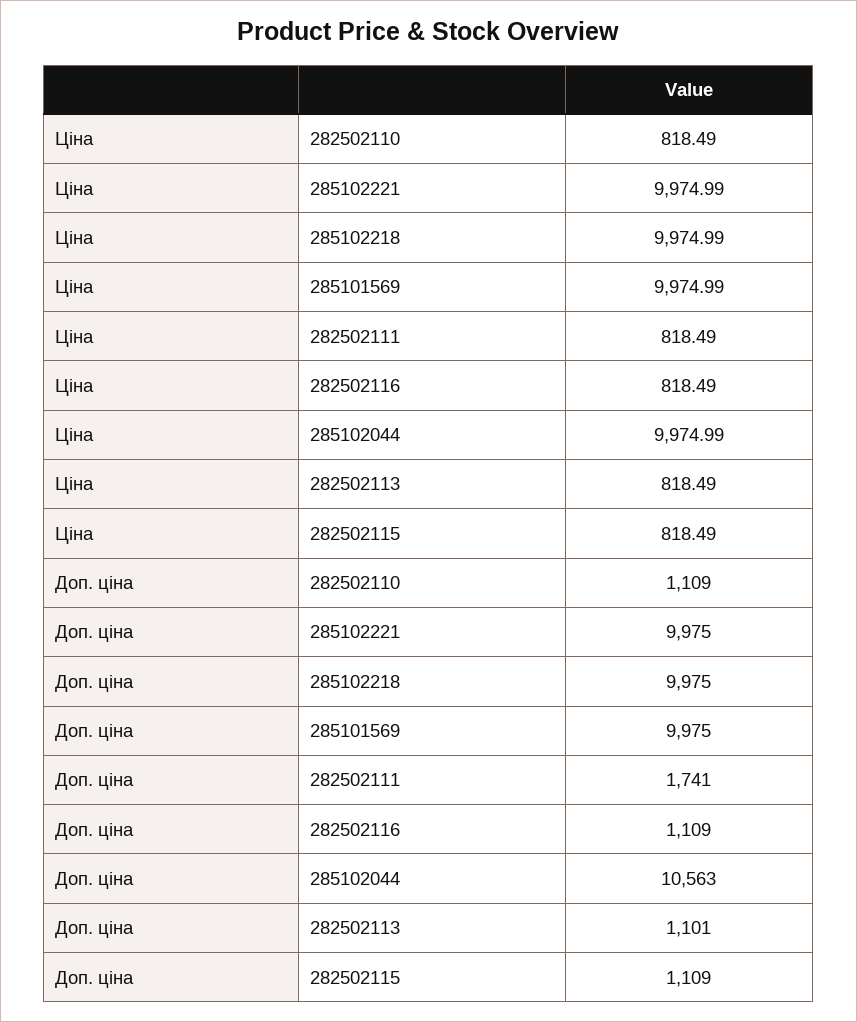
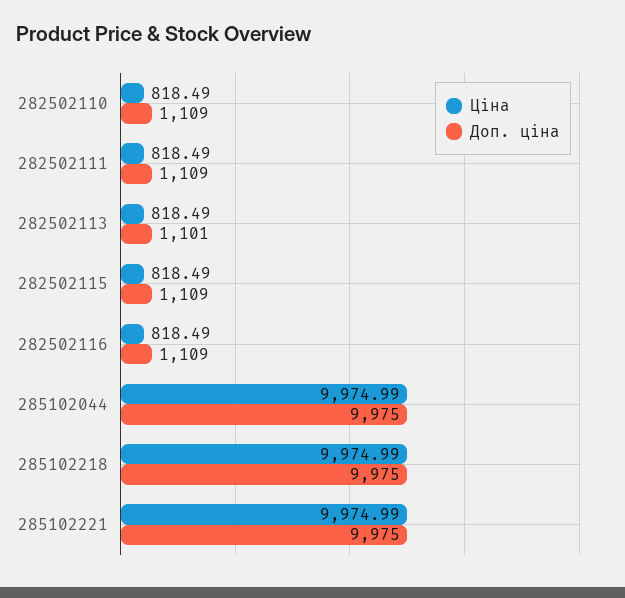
  {
    "Ціна": {
      "282502110": 818.49,
      "285102221": 9974.99,
      "285102218": 9974.99,
-     "285101569": 9974.99,
      "282502111": 818.49,
      "282502116": 818.49,
      "285102044": 9974.99,
      "282502113": 818.49,
      "282502115": 818.49
    },
    "Доп. ціна": {
      "282502110": 1109,
      "285102221": 9975,
      "285102218": 9975,
-     "285101569": 9975,
-     "282502111": 1741,
+     "282502111": 1109,
      "282502116": 1109,
-     "285102044": 10563,
+     "285102044": 9975,
      "282502113": 1101,
      "282502115": 1109
    }
  }

